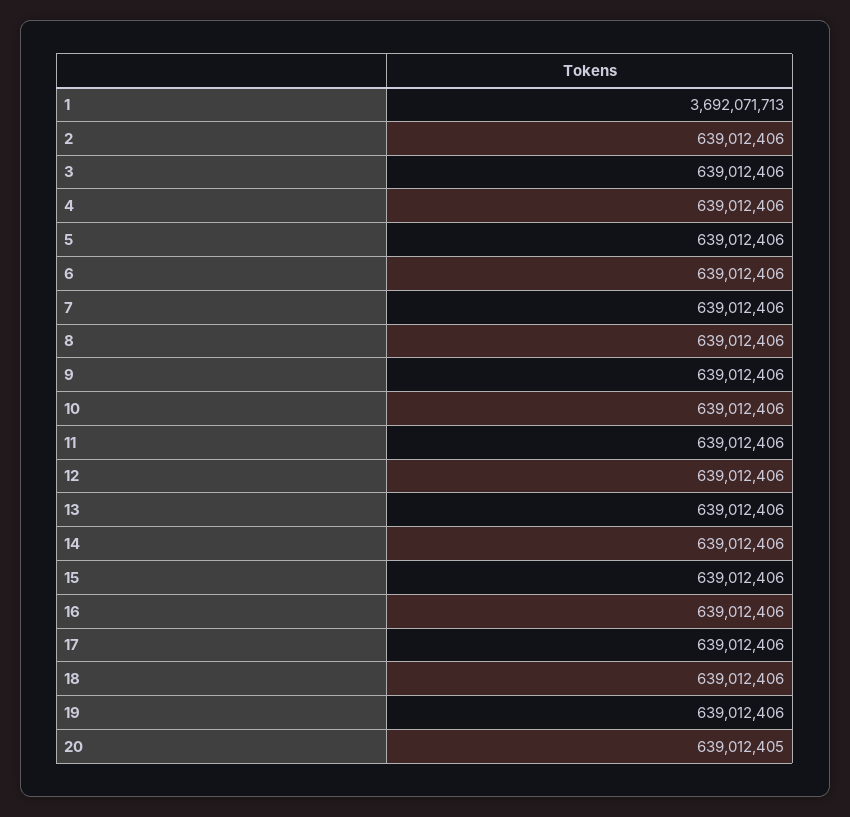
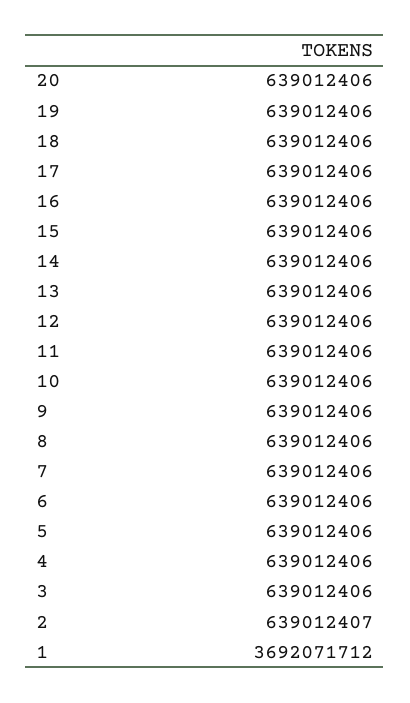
  {
-   "1": 3692071713,
+   "1": 3692071712,
-   "2": 639012406,
+   "2": 639012407,
    "3": 639012406,
    "4": 639012406,
    "5": 639012406,
    "6": 639012406,
    "7": 639012406,
    "8": 639012406,
    "9": 639012406,
    "10": 639012406,
    "11": 639012406,
    "12": 639012406,
    "13": 639012406,
    "14": 639012406,
    "15": 639012406,
    "16": 639012406,
    "17": 639012406,
    "18": 639012406,
    "19": 639012406,
-   "20": 639012405
+   "20": 639012406
  }

